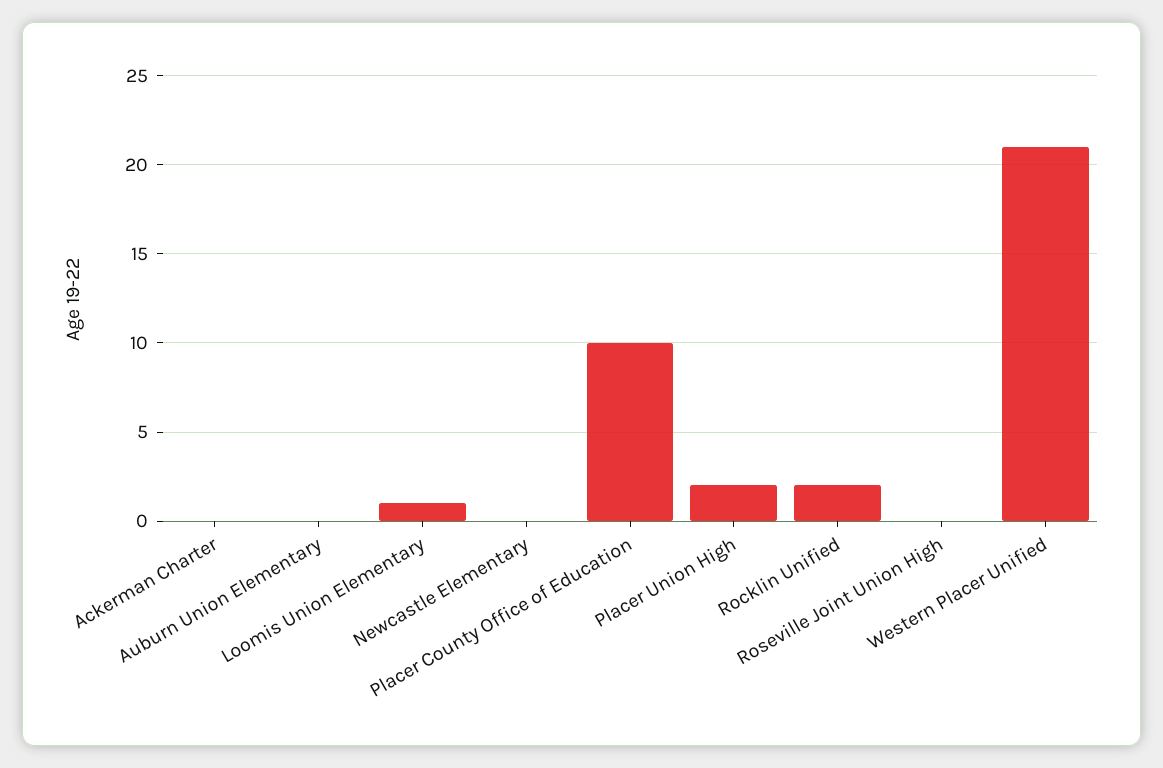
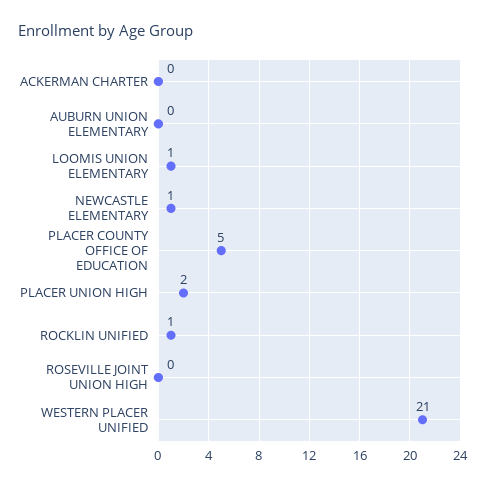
  {
    "Ackerman Charter": 0,
    "Auburn Union Elementary": 0,
    "Loomis Union Elementary": 1,
-   "Newcastle Elementary": 0,
+   "Newcastle Elementary": 1,
-   "Placer County Office of Education": 10,
+   "Placer County Office of Education": 5,
    "Placer Union High": 2,
-   "Rocklin Unified": 2,
+   "Rocklin Unified": 1,
    "Roseville Joint Union High": 0,
    "Western Placer Unified": 21
  }

